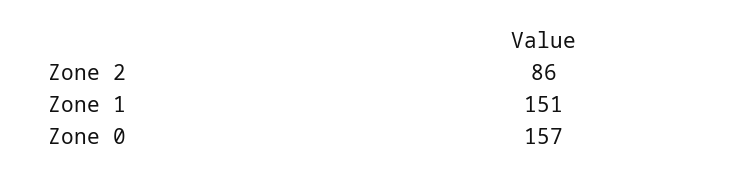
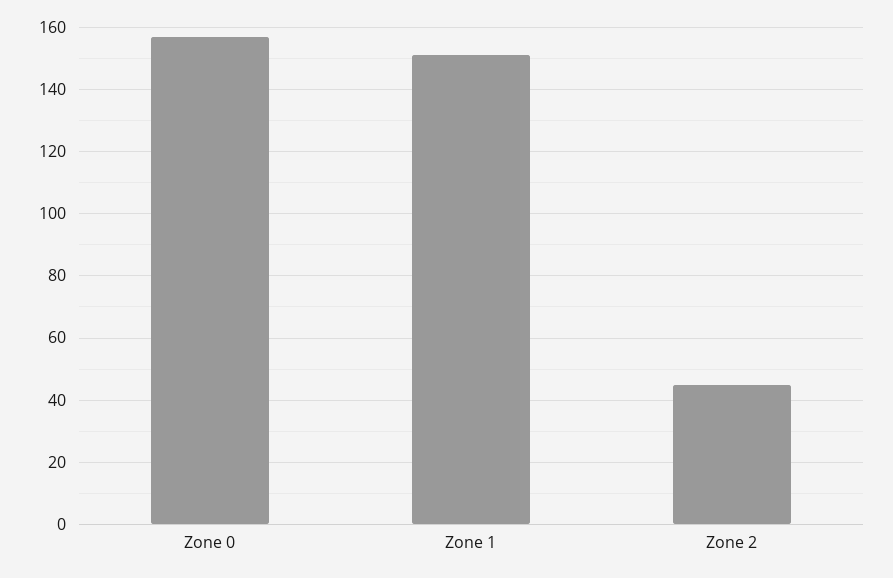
  {
-   "Zone 2": 86,
+   "Zone 2": 45,
    "Zone 1": 151,
    "Zone 0": 157
  }

